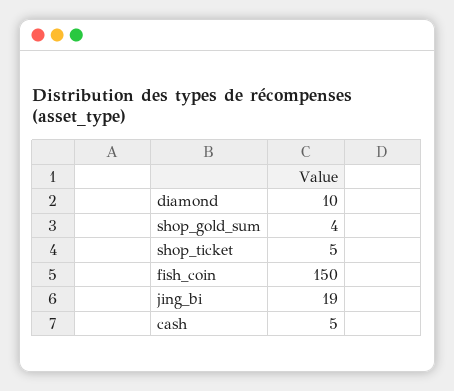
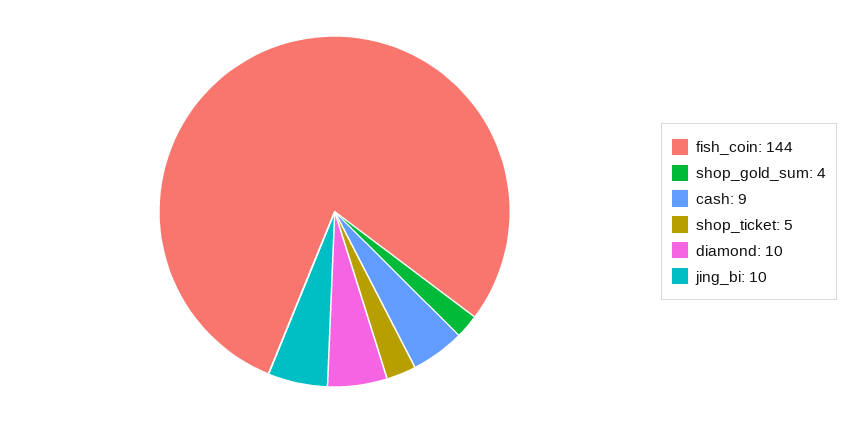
  {
    "diamond": 10,
    "shop_gold_sum": 4,
    "shop_ticket": 5,
-   "fish_coin": 150,
+   "fish_coin": 144,
-   "jing_bi": 19,
+   "jing_bi": 10,
-   "cash": 5
+   "cash": 9
  }

